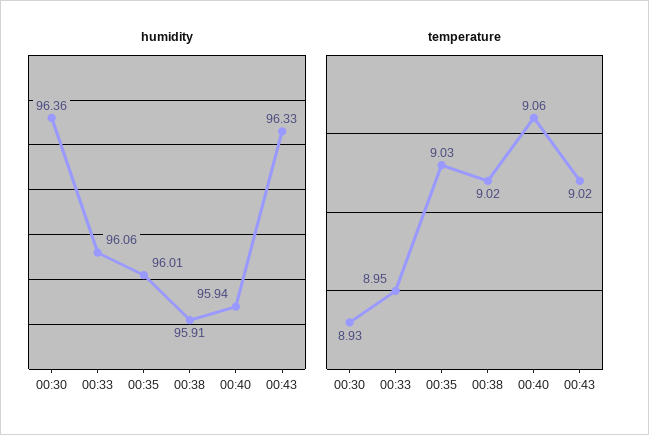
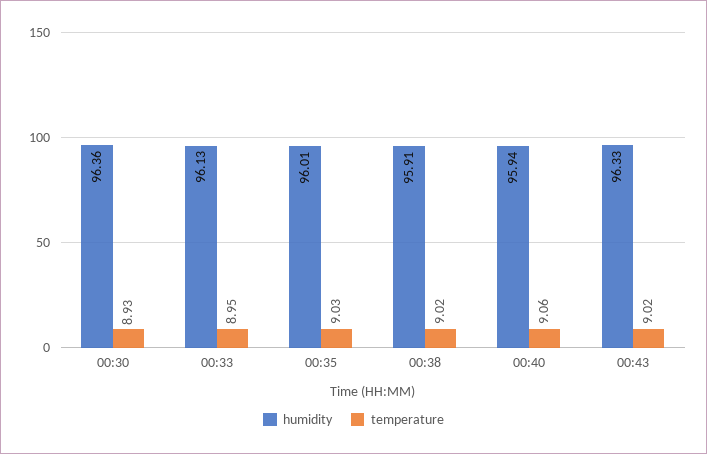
  {
    "humidity": {
      "00:30": 96.36,
-     "00:33": 96.06,
+     "00:33": 96.13,
      "00:35": 96.01,
      "00:38": 95.91,
      "00:40": 95.94,
      "00:43": 96.33
    },
    "temperature": {
      "00:30": 8.93,
      "00:33": 8.95,
      "00:35": 9.03,
      "00:38": 9.02,
      "00:40": 9.06,
      "00:43": 9.02
    }
  }

